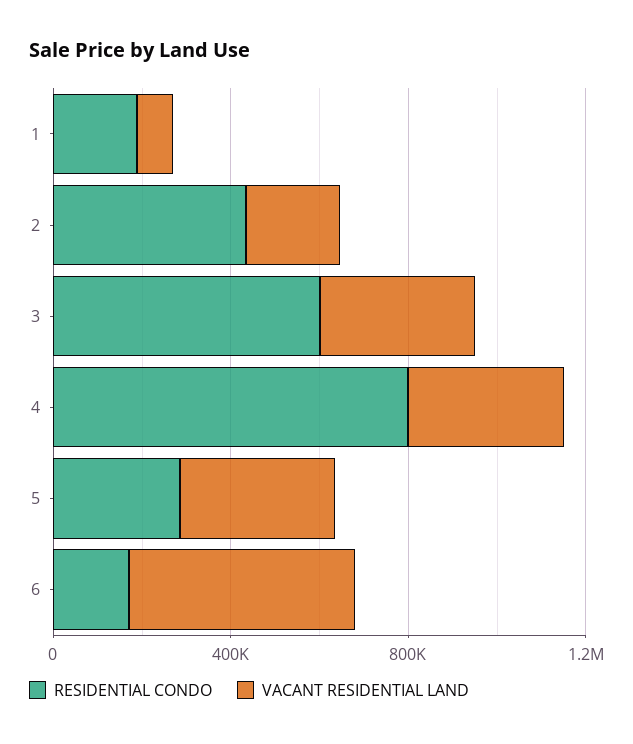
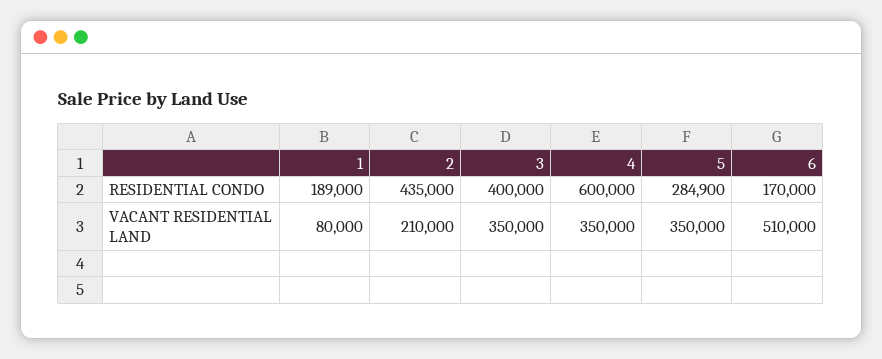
  {
    "RESIDENTIAL CONDO": {
      "1": 189000,
      "2": 435000,
-     "3": 600000,
+     "3": 400000,
-     "4": 800000,
+     "4": 600000,
      "5": 284900,
      "6": 170000
    },
    "VACANT RESIDENTIAL LAND": {
      "1": 80000,
      "2": 210000,
      "3": 350000,
      "4": 350000,
      "5": 350000,
      "6": 510000
    }
  }

